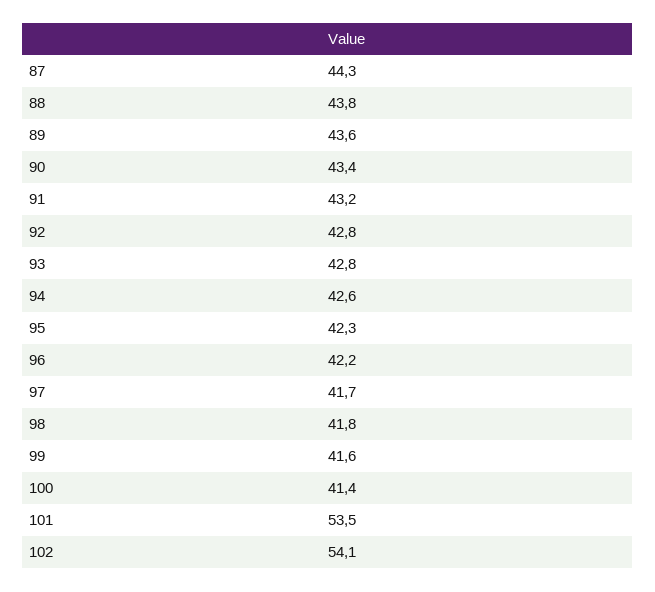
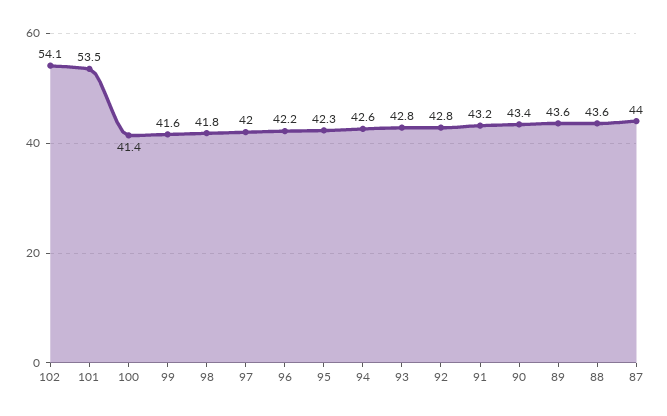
  {
-   "87": 44.3,
+   "87": 44,
-   "88": 43.8,
+   "88": 43.6,
    "89": 43.6,
    "90": 43.4,
    "91": 43.2,
    "92": 42.8,
    "93": 42.8,
    "94": 42.6,
    "95": 42.3,
    "96": 42.2,
-   "97": 41.7,
+   "97": 42,
    "98": 41.8,
    "99": 41.6,
    "100": 41.4,
    "101": 53.5,
    "102": 54.1
  }

